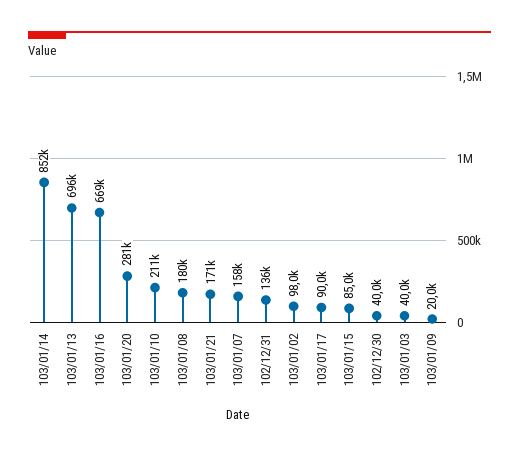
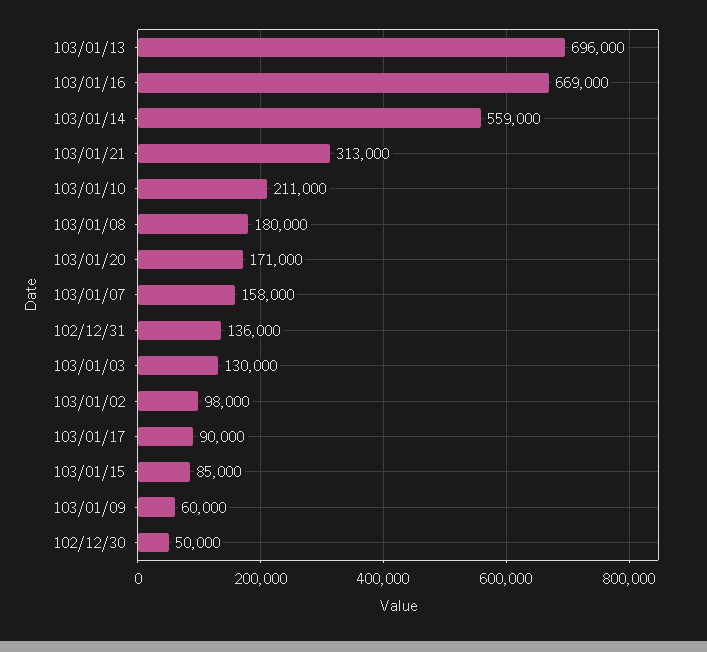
  {
-   "103/01/14": 852000,
+   "103/01/14": 559000,
    "103/01/13": 696000,
    "103/01/16": 669000,
-   "103/01/20": 281000,
+   "103/01/20": 171000,
    "103/01/10": 211000,
    "103/01/08": 180000,
-   "103/01/21": 171000,
+   "103/01/21": 313000,
    "103/01/07": 158000,
    "102/12/31": 136000,
    "103/01/02": 98000,
    "103/01/17": 90000,
    "103/01/15": 85000,
-   "102/12/30": 40000,
+   "102/12/30": 50000,
-   "103/01/03": 40000,
+   "103/01/03": 130000,
-   "103/01/09": 20000
+   "103/01/09": 60000
  }

